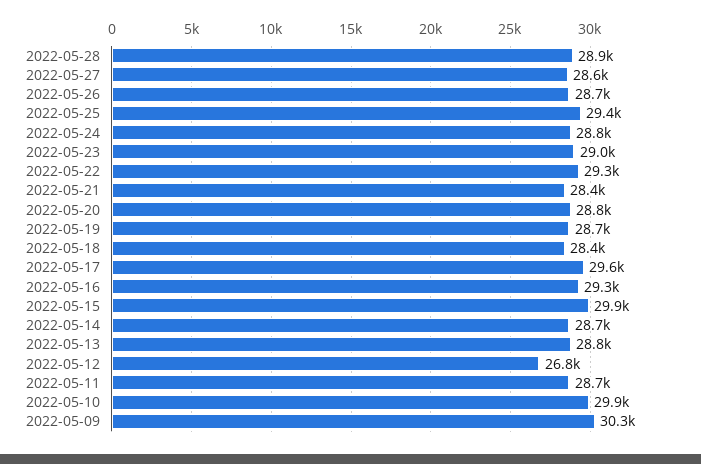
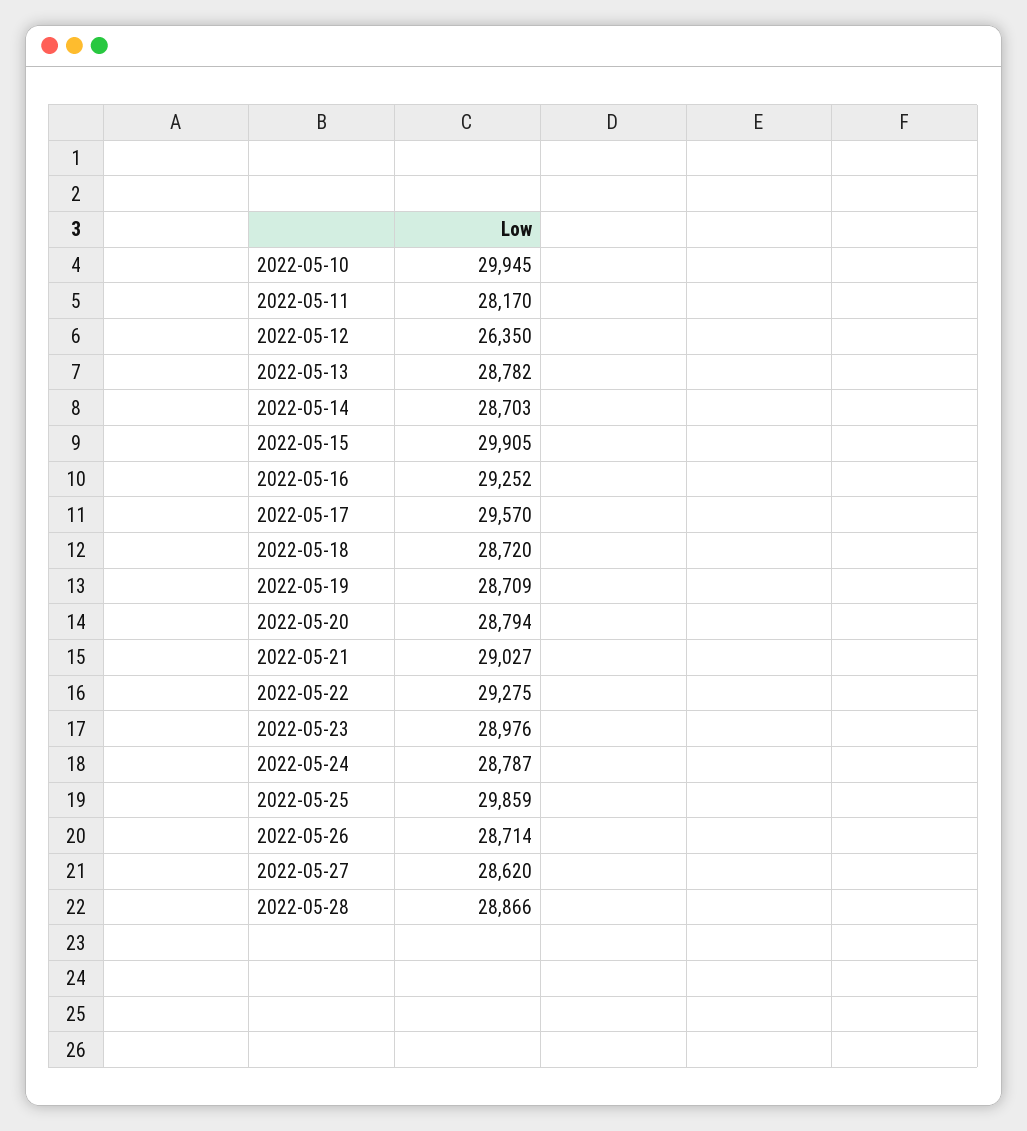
  {
    "2022-05-28": 28866,
    "2022-05-27": 28620,
    "2022-05-26": 28714,
-   "2022-05-25": 29400,
+   "2022-05-25": 29859,
    "2022-05-24": 28787,
    "2022-05-23": 28976,
    "2022-05-22": 29275,
-   "2022-05-21": 28400,
+   "2022-05-21": 29027,
    "2022-05-20": 28794,
    "2022-05-19": 28709,
-   "2022-05-18": 28400,
+   "2022-05-18": 28720,
    "2022-05-17": 29570,
    "2022-05-16": 29252,
    "2022-05-15": 29905,
    "2022-05-14": 28703,
    "2022-05-13": 28782,
-   "2022-05-12": 26800,
+   "2022-05-12": 26350,
-   "2022-05-11": 28700,
+   "2022-05-11": 28170,
-   "2022-05-10": 29945,
+   "2022-05-10": 29945
-   "2022-05-09": 30300
  }

